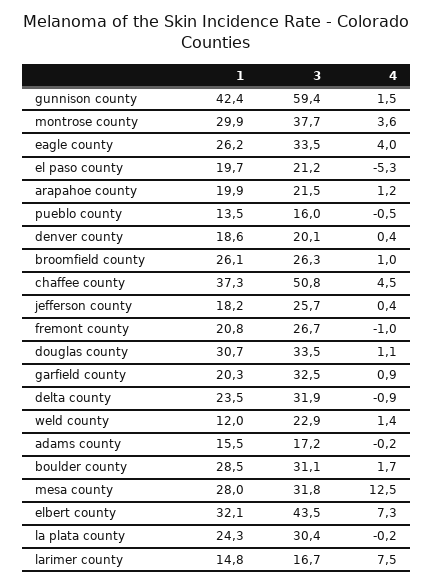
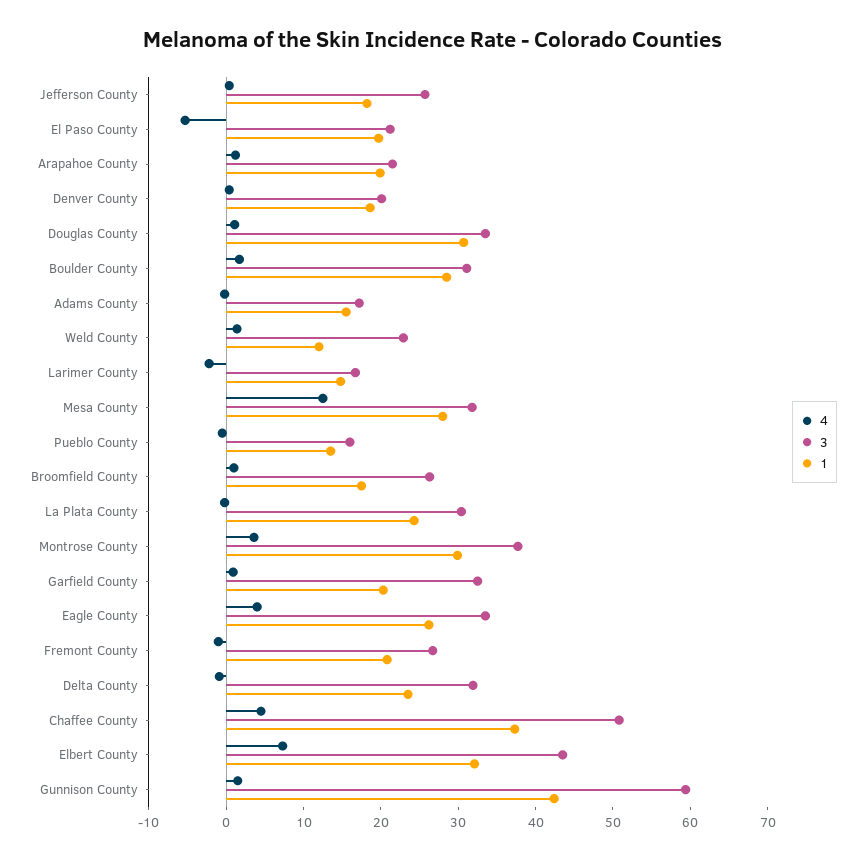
  {
    "1": {
      "gunnison county": 42.4,
      "montrose county": 29.9,
      "eagle county": 26.2,
      "el paso county": 19.7,
      "arapahoe county": 19.9,
      "pueblo county": 13.5,
      "denver county": 18.6,
-     "broomfield county": 26.1,
+     "broomfield county": 18,
      "chaffee county": 37.3,
      "jefferson county": 18.2,
      "fremont county": 20.8,
      "douglas county": 30.7,
      "garfield county": 20.3,
      "delta county": 23.5,
      "weld county": 12,
      "adams county": 15.5,
      "boulder county": 28.5,
      "mesa county": 28,
      "elbert county": 32.1,
      "la plata county": 24.3,
      "larimer county": 14.8
    },
    "3": {
      "gunnison county": 59.4,
      "montrose county": 37.7,
      "eagle county": 33.5,
      "el paso county": 21.2,
      "arapahoe county": 21.5,
      "pueblo county": 16,
      "denver county": 20.1,
      "broomfield county": 26.3,
      "chaffee county": 50.8,
      "jefferson county": 25.7,
      "fremont county": 26.7,
      "douglas county": 33.5,
      "garfield county": 32.5,
      "delta county": 31.9,
      "weld county": 22.9,
      "adams county": 17.2,
      "boulder county": 31.1,
      "mesa county": 31.8,
      "elbert county": 43.5,
      "la plata county": 30.4,
      "larimer county": 16.7
    },
    "4": {
      "gunnison county": 1.5,
      "montrose county": 3.6,
      "eagle county": 4,
      "el paso county": -5.3,
      "arapahoe county": 1.2,
      "pueblo county": -0.5,
      "denver county": 0.4,
      "broomfield county": 1,
      "chaffee county": 4.5,
      "jefferson county": 0.4,
      "fremont county": -1,
      "douglas county": 1.1,
      "garfield county": 0.9,
      "delta county": -0.9,
      "weld county": 1.4,
      "adams county": -0.2,
      "boulder county": 1.7,
      "mesa county": 12.5,
      "elbert county": 7.3,
      "la plata county": -0.2,
-     "larimer county": 7.5
+     "larimer county": -2
    }
  }

